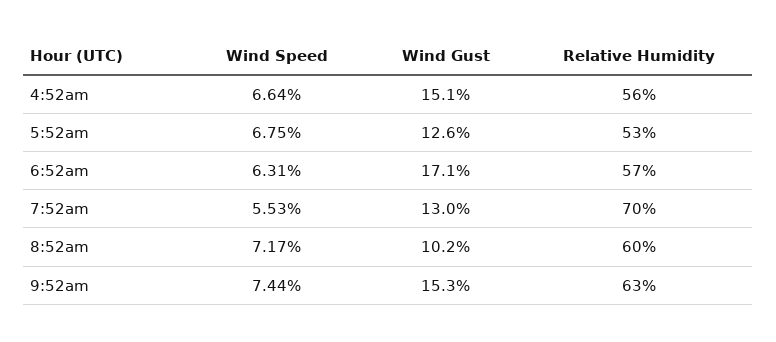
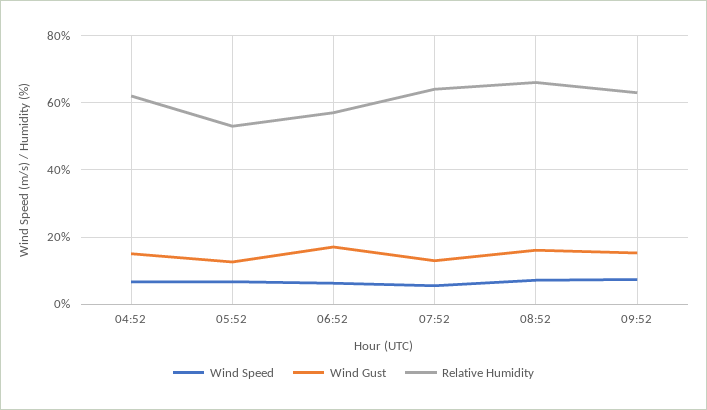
  {
    "Wind Speed": {
      "4:52am": 6.64,
      "5:52am": 6.75,
      "6:52am": 6.31,
      "7:52am": 5.53,
      "8:52am": 7.17,
      "9:52am": 7.44
    },
    "Wind Gust": {
      "4:52am": 15.1,
      "5:52am": 12.6,
      "6:52am": 17.1,
      "7:52am": 13,
-     "8:52am": 10.2,
+     "8:52am": 16,
      "9:52am": 15.3
    },
    "Relative Humidity": {
-     "4:52am": 56,
+     "4:52am": 62,
      "5:52am": 53,
      "6:52am": 57,
-     "7:52am": 70,
+     "7:52am": 64,
-     "8:52am": 60,
+     "8:52am": 66,
      "9:52am": 63
    }
  }

